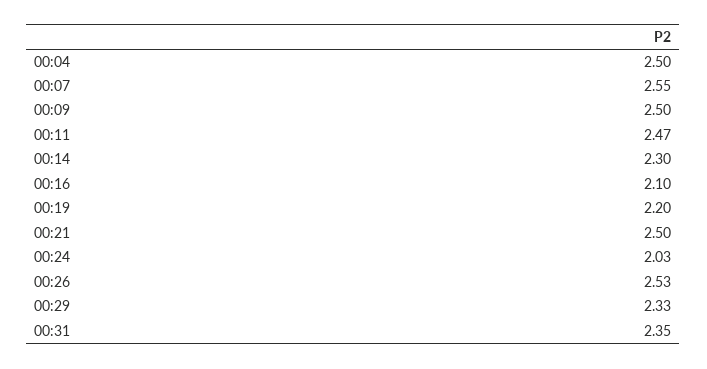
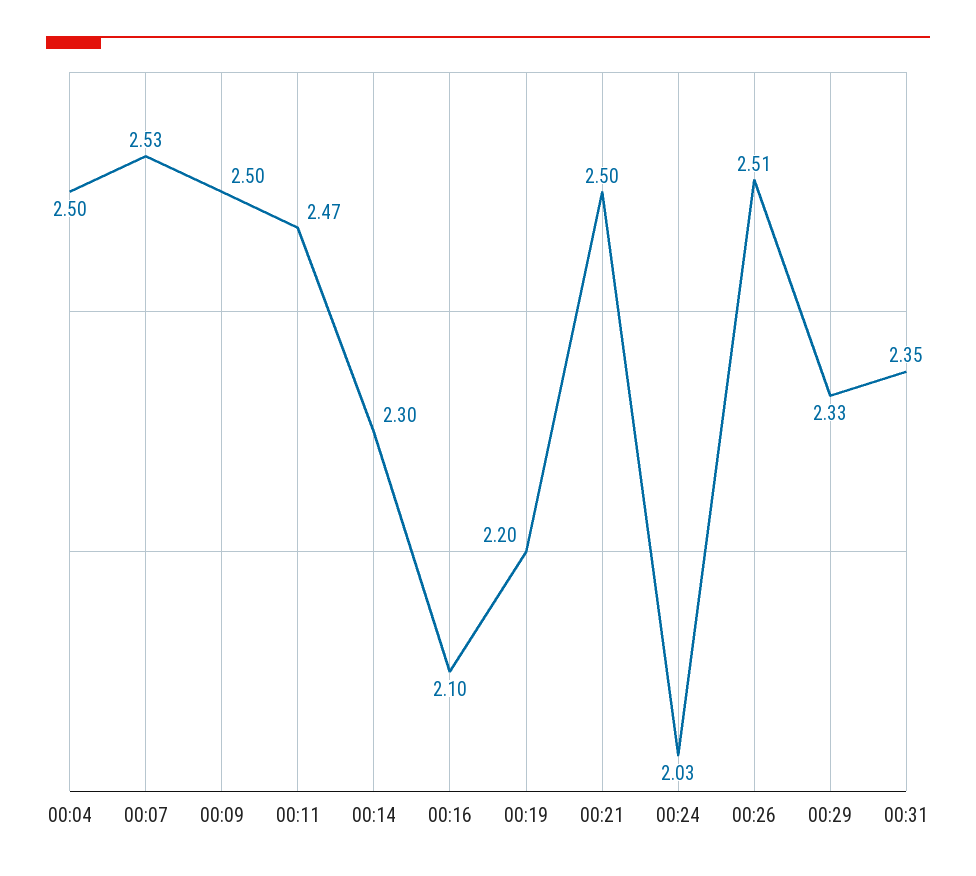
  {
    "00:04": 2.5,
-   "00:07": 2.55,
+   "00:07": 2.53,
    "00:09": 2.5,
    "00:11": 2.47,
    "00:14": 2.3,
    "00:16": 2.1,
    "00:19": 2.2,
    "00:21": 2.5,
    "00:24": 2.03,
-   "00:26": 2.53,
+   "00:26": 2.51,
    "00:29": 2.33,
    "00:31": 2.35
  }

